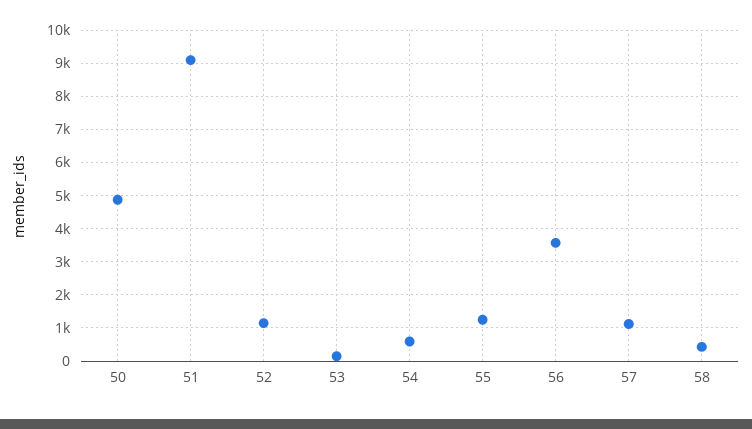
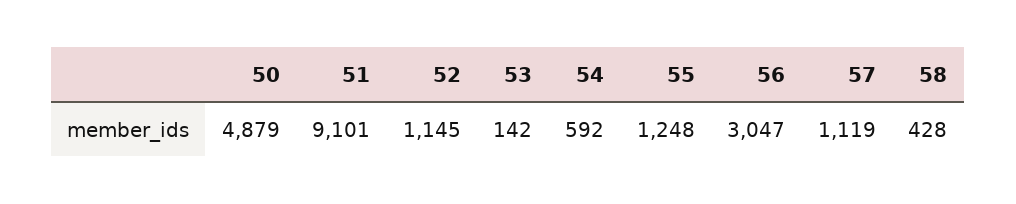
  {
    "50": 4879,
    "51": 9101,
    "52": 1145,
    "53": 142,
    "54": 592,
    "55": 1248,
-   "56": 3600,
+   "56": 3047,
    "57": 1119,
    "58": 428
  }

